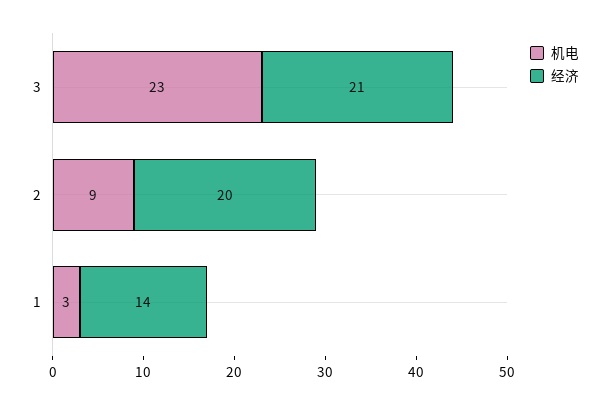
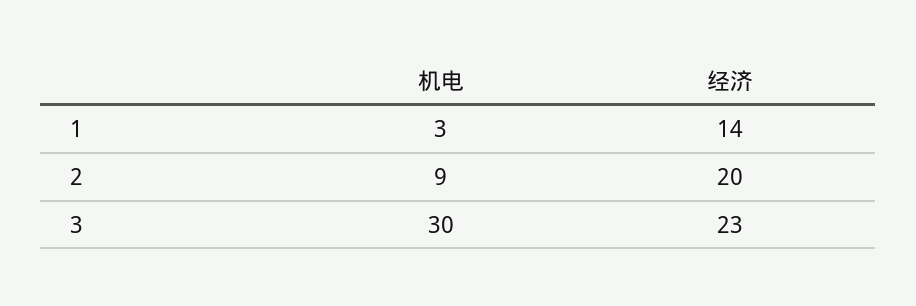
  {
    "机电": {
-     "3": 23,
+     "3": 30,
      "2": 9,
      "1": 3
    },
    "经济": {
-     "3": 21,
+     "3": 23,
      "2": 20,
      "1": 14
    }
  }

